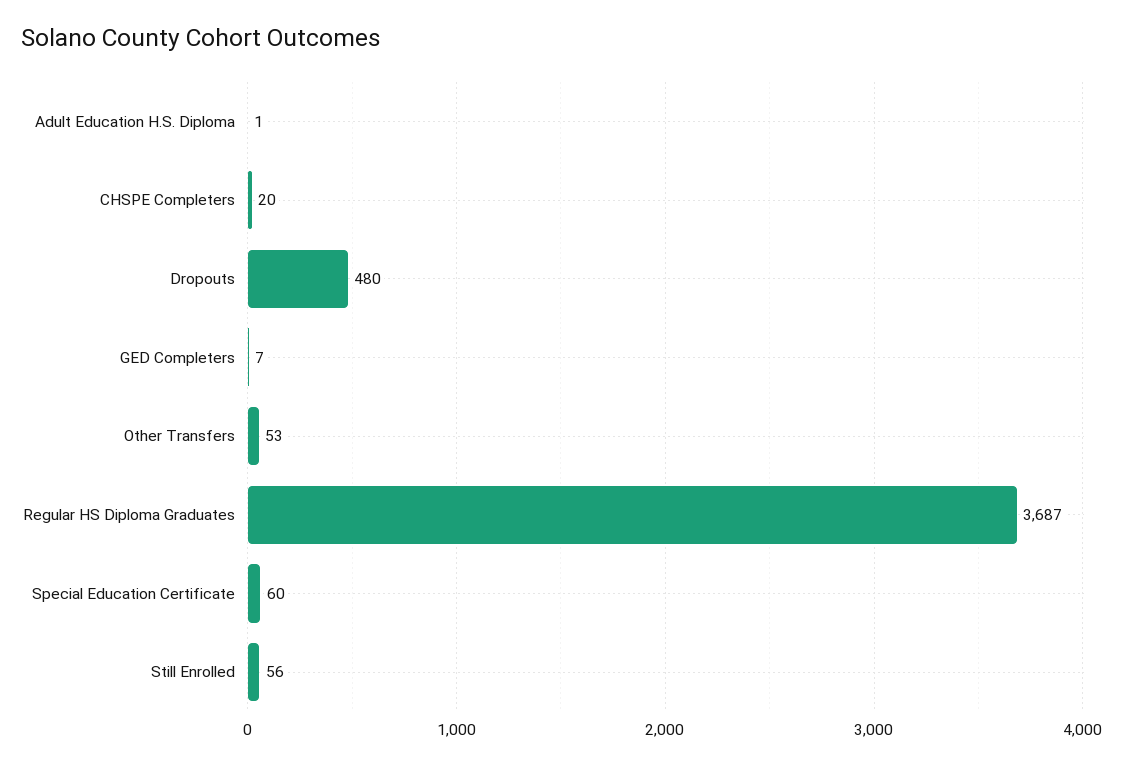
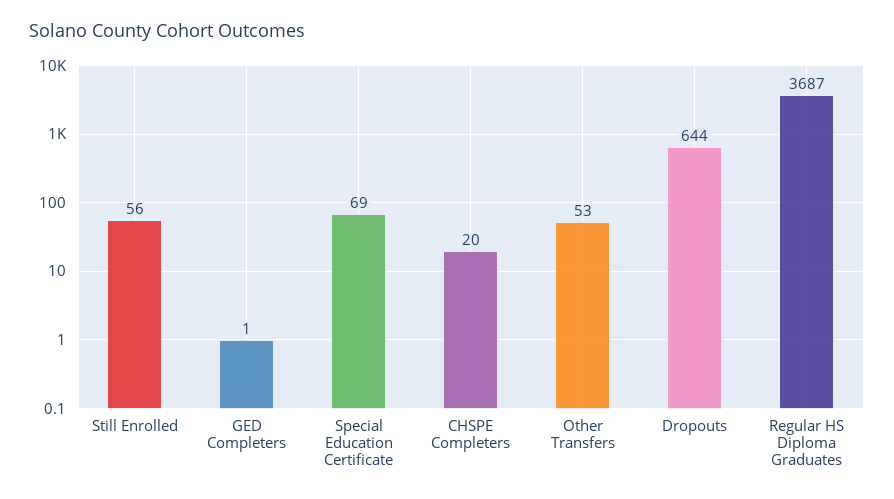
  {
-   "Adult Education H.S. Diploma": 1,
    "CHSPE Completers": 20,
-   "Dropouts": 480,
+   "Dropouts": 644,
-   "GED Completers": 7,
+   "GED Completers": 1,
    "Other Transfers": 53,
    "Regular HS Diploma Graduates": 3687,
-   "Special Education Certificate": 60,
+   "Special Education Certificate": 69,
    "Still Enrolled": 56
  }

